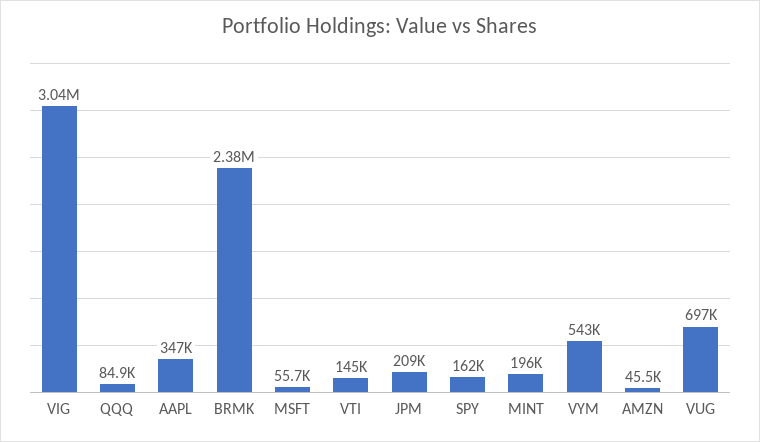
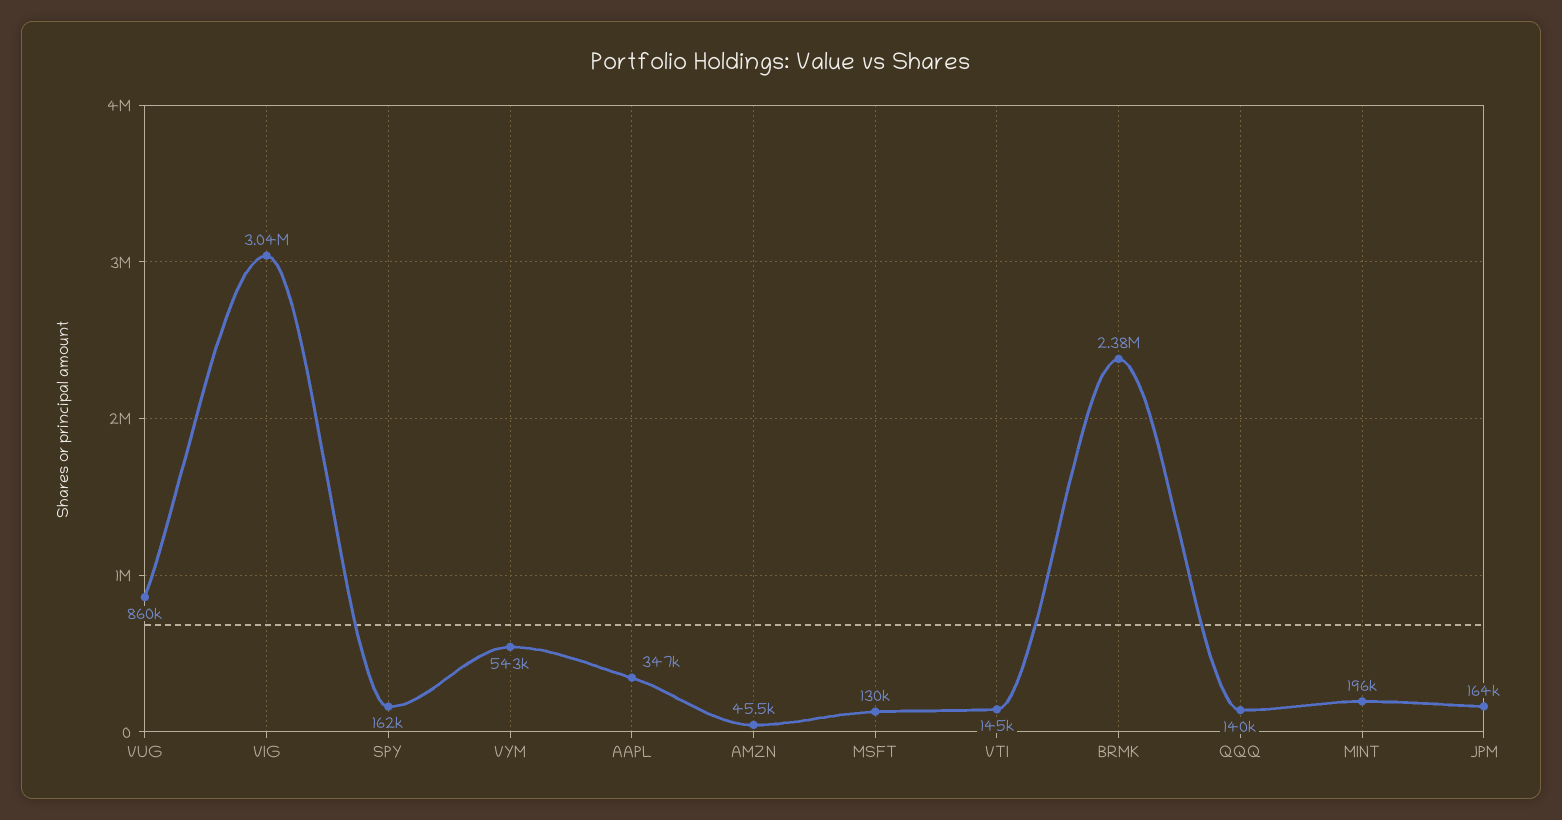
  {
    "VIG": 3040000,
-   "QQQ": 84900,
+   "QQQ": 140000,
    "AAPL": 347000,
    "BRMK": 2380000,
-   "MSFT": 55700,
+   "MSFT": 130000,
    "VTI": 145000,
-   "JPM": 209000,
+   "JPM": 164000,
    "SPY": 162000,
    "MINT": 196000,
    "VYM": 543000,
    "AMZN": 45500,
-   "VUG": 697000
+   "VUG": 860000
  }

